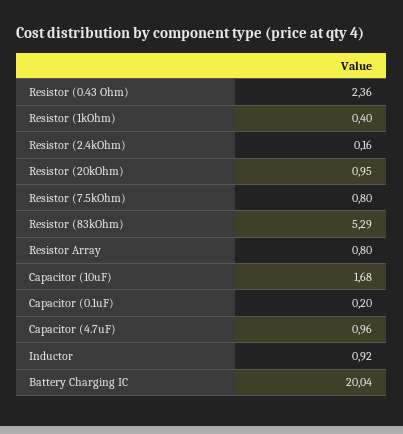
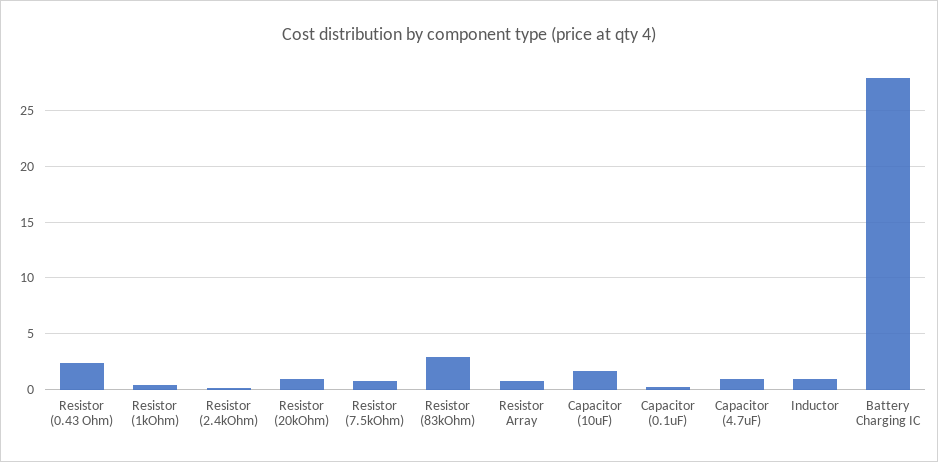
  {
    "Resistor (0.43 Ohm)": 2.36,
    "Resistor (1kOhm)": 0.4,
    "Resistor (2.4kOhm)": 0.16,
    "Resistor (20kOhm)": 0.95,
    "Resistor (7.5kOhm)": 0.8,
-   "Resistor (83kOhm)": 5.29,
+   "Resistor (83kOhm)": 3,
    "Resistor Array": 0.8,
    "Capacitor (10uF)": 1.68,
    "Capacitor (0.1uF)": 0.2,
    "Capacitor (4.7uF)": 0.96,
    "Inductor": 0.92,
-   "Battery Charging IC": 20.04
+   "Battery Charging IC": 28
  }

